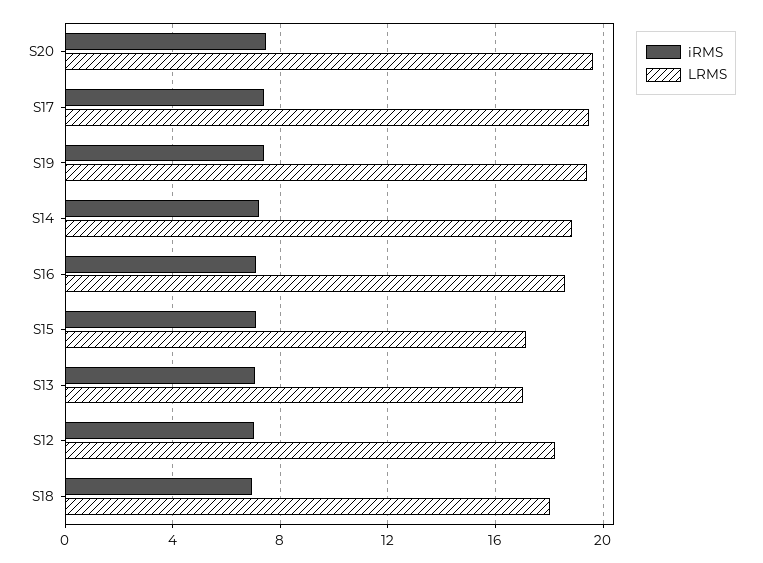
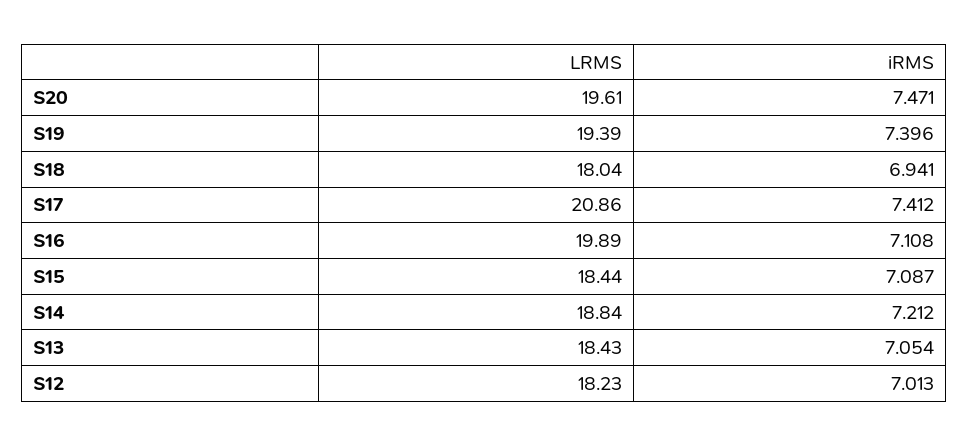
  {
    "iRMS": {
      "S20": 7.471,
      "S17": 7.412,
      "S19": 7.396,
      "S14": 7.212,
      "S16": 7.108,
      "S15": 7.087,
      "S13": 7.054,
      "S12": 7.013,
      "S18": 6.941
    },
    "LRMS": {
      "S20": 19.61,
-     "S17": 19.5,
+     "S17": 20.86,
      "S19": 19.39,
      "S14": 18.84,
-     "S16": 18.5,
+     "S16": 19.89,
-     "S15": 17,
+     "S15": 18.44,
-     "S13": 17,
+     "S13": 18.43,
      "S12": 18.23,
      "S18": 18.04
    }
  }

